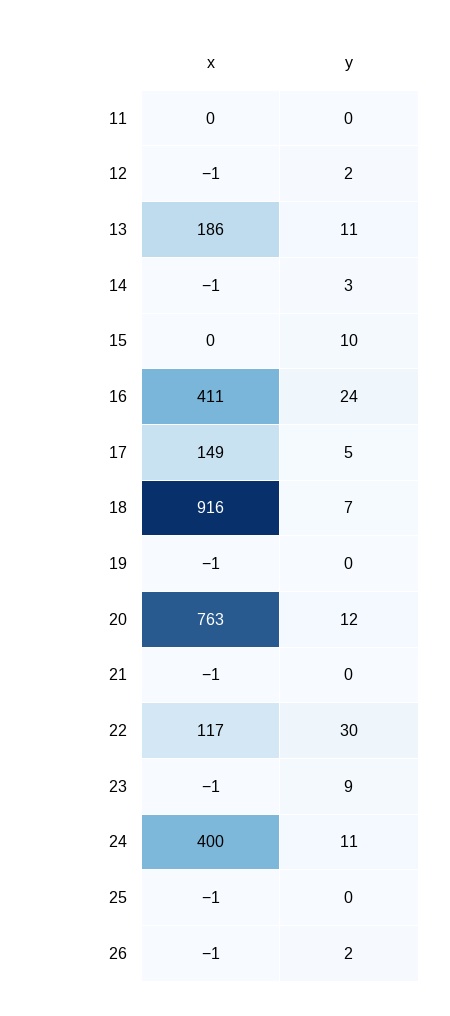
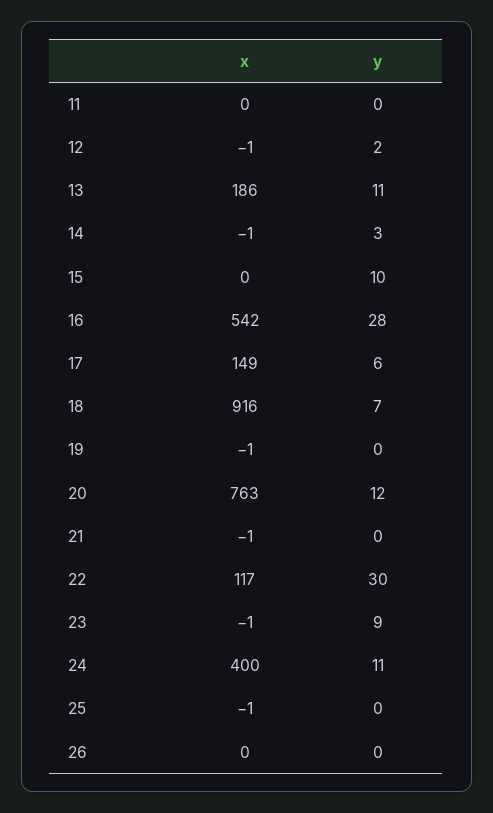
  {
    "x": {
      "11": 0,
      "12": -1,
      "13": 186,
      "14": -1,
      "15": 0,
-     "16": 411,
+     "16": 542,
      "17": 149,
      "18": 916,
      "19": -1,
      "20": 763,
      "21": -1,
      "22": 117,
      "23": -1,
      "24": 400,
      "25": -1,
-     "26": -1
+     "26": 0
    },
    "y": {
      "11": 0,
      "12": 2,
      "13": 11,
      "14": 3,
      "15": 10,
-     "16": 24,
+     "16": 28,
-     "17": 5,
+     "17": 6,
      "18": 7,
      "19": 0,
      "20": 12,
      "21": 0,
      "22": 30,
      "23": 9,
      "24": 11,
      "25": 0,
-     "26": 2
+     "26": 0
    }
  }

